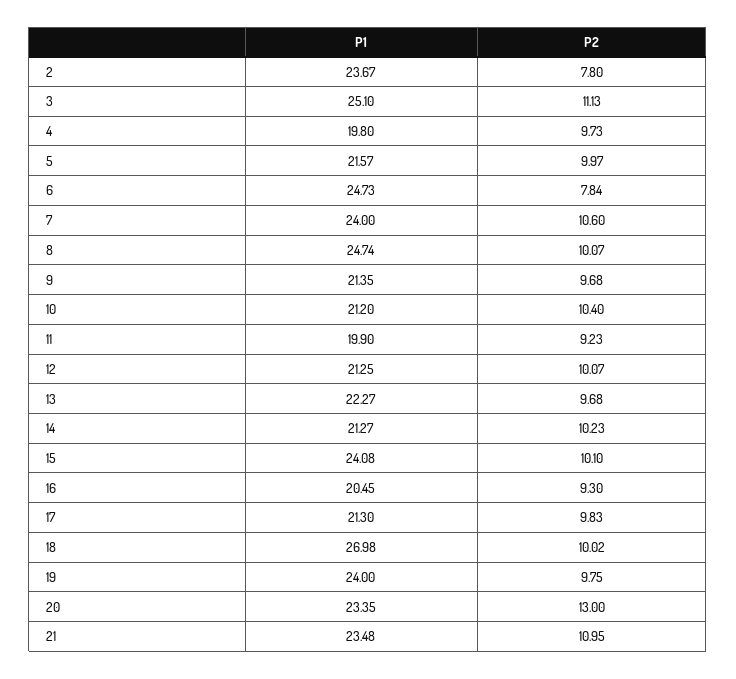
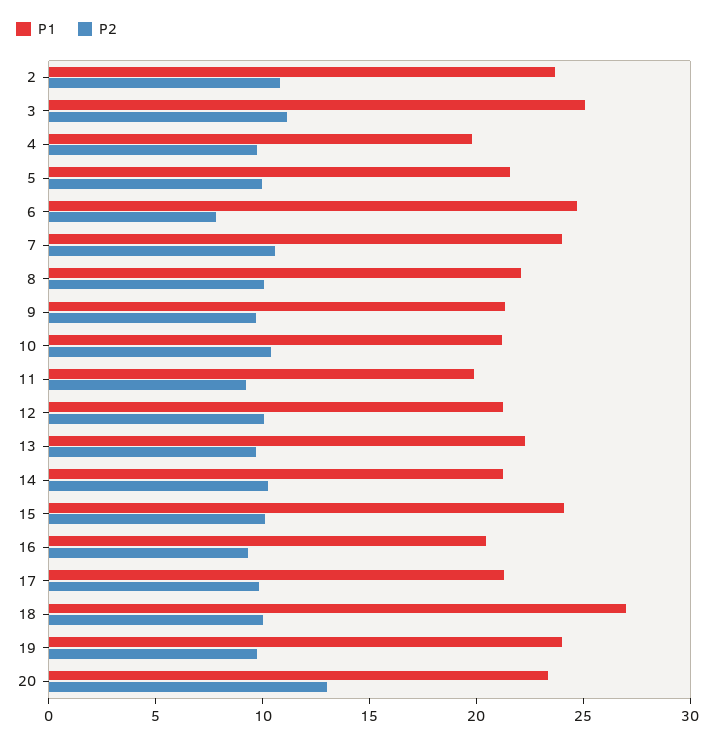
  {
    "P1": {
      "2": 23.67,
      "3": 25.1,
      "4": 19.8,
      "5": 21.57,
      "6": 24.73,
      "7": 24,
-     "8": 24.74,
+     "8": 22,
      "9": 21.35,
      "10": 21.2,
      "11": 19.9,
      "12": 21.25,
      "13": 22.27,
      "14": 21.27,
      "15": 24.08,
      "16": 20.45,
      "17": 21.3,
      "18": 26.98,
      "19": 24,
-     "20": 23.35,
+     "20": 23.35
-     "21": 23.48
    },
    "P2": {
-     "2": 7.8,
+     "2": 11,
      "3": 11.13,
      "4": 9.73,
      "5": 9.97,
      "6": 7.84,
      "7": 10.6,
      "8": 10.07,
      "9": 9.68,
      "10": 10.4,
      "11": 9.23,
      "12": 10.07,
      "13": 9.68,
      "14": 10.23,
      "15": 10.1,
      "16": 9.3,
      "17": 9.83,
      "18": 10.02,
      "19": 9.75,
-     "20": 13,
+     "20": 13
-     "21": 10.95
    }
  }

